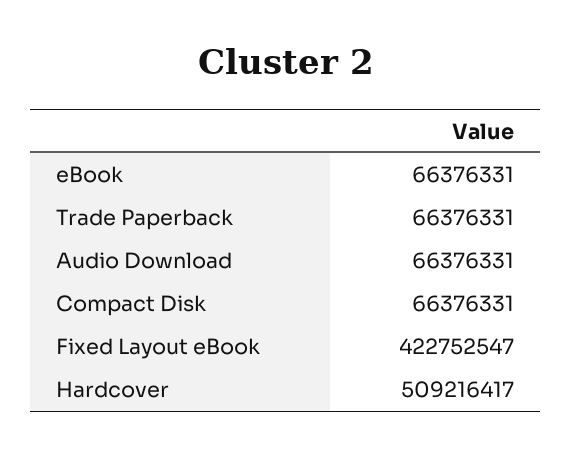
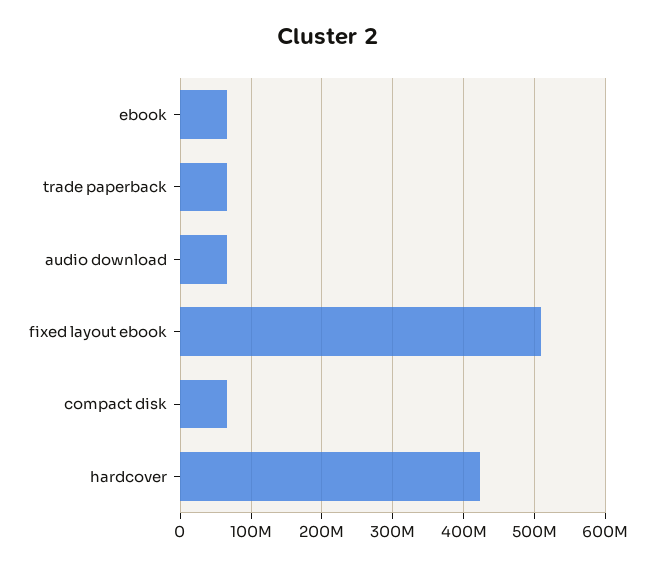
  {
    "eBook": 66376331,
    "Trade Paperback": 66376331,
    "Audio Download": 66376331,
    "Compact Disk": 66376331,
-   "Fixed Layout eBook": 422752547,
+   "Fixed Layout eBook": 510000000,
-   "Hardcover": 509216417
+   "Hardcover": 420000000
  }

